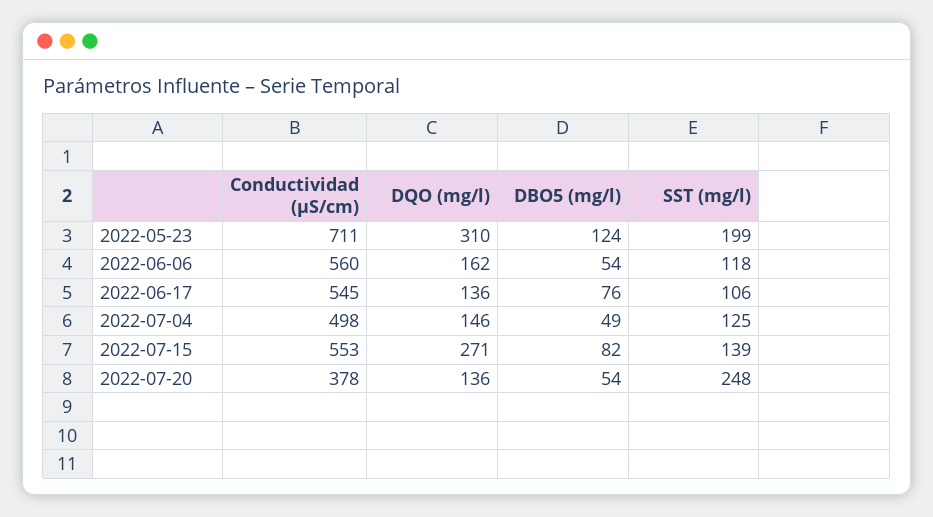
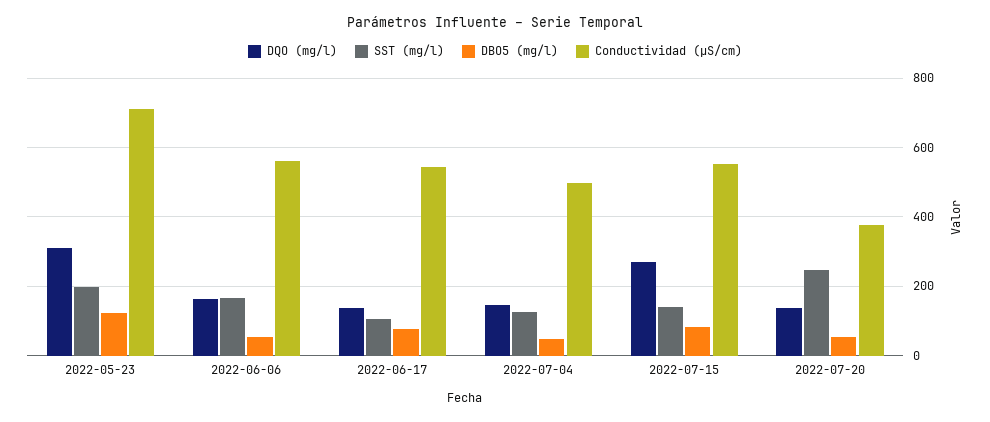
  {
    "Conductividad (µS/cm)": {
      "2022-05-23": 711,
      "2022-06-06": 560,
      "2022-06-17": 545,
      "2022-07-04": 498,
      "2022-07-15": 553,
      "2022-07-20": 378
    },
    "DQO (mg/l)": {
      "2022-05-23": 310,
      "2022-06-06": 162,
      "2022-06-17": 136,
      "2022-07-04": 146,
      "2022-07-15": 271,
      "2022-07-20": 136
    },
    "DBO5 (mg/l)": {
      "2022-05-23": 124,
      "2022-06-06": 54,
      "2022-06-17": 76,
      "2022-07-04": 49,
      "2022-07-15": 82,
      "2022-07-20": 54
    },
    "SST (mg/l)": {
      "2022-05-23": 199,
-     "2022-06-06": 118,
+     "2022-06-06": 160,
      "2022-06-17": 106,
      "2022-07-04": 125,
      "2022-07-15": 139,
      "2022-07-20": 248
    }
  }

